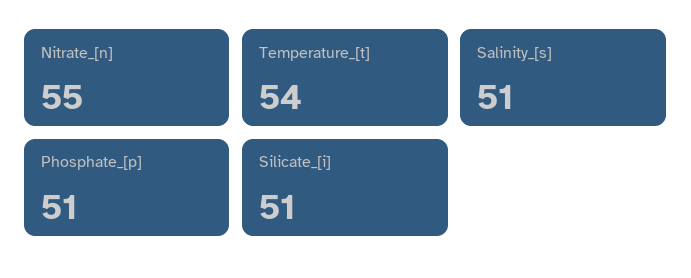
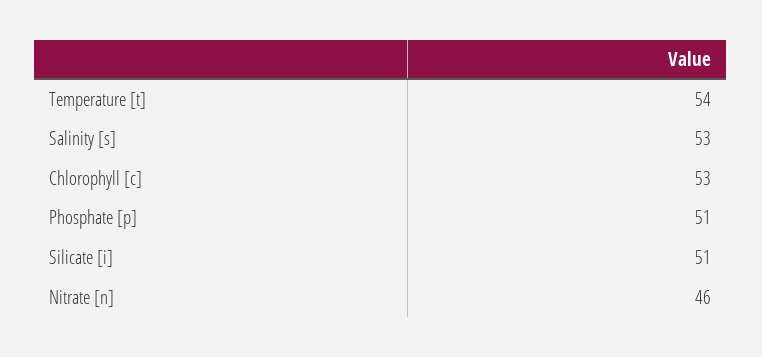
  {
-   "Nitrate_[n]": 55,
+   "Nitrate_[n]": 46,
    "Temperature_[t]": 54,
-   "Salinity_[s]": 51,
+   "Salinity_[s]": 53,
    "Phosphate_[p]": 51,
-   "Silicate_[i]": 51
+   "Silicate_[i]": 51,
+   "Chlorophyll [c]": 53
  }

